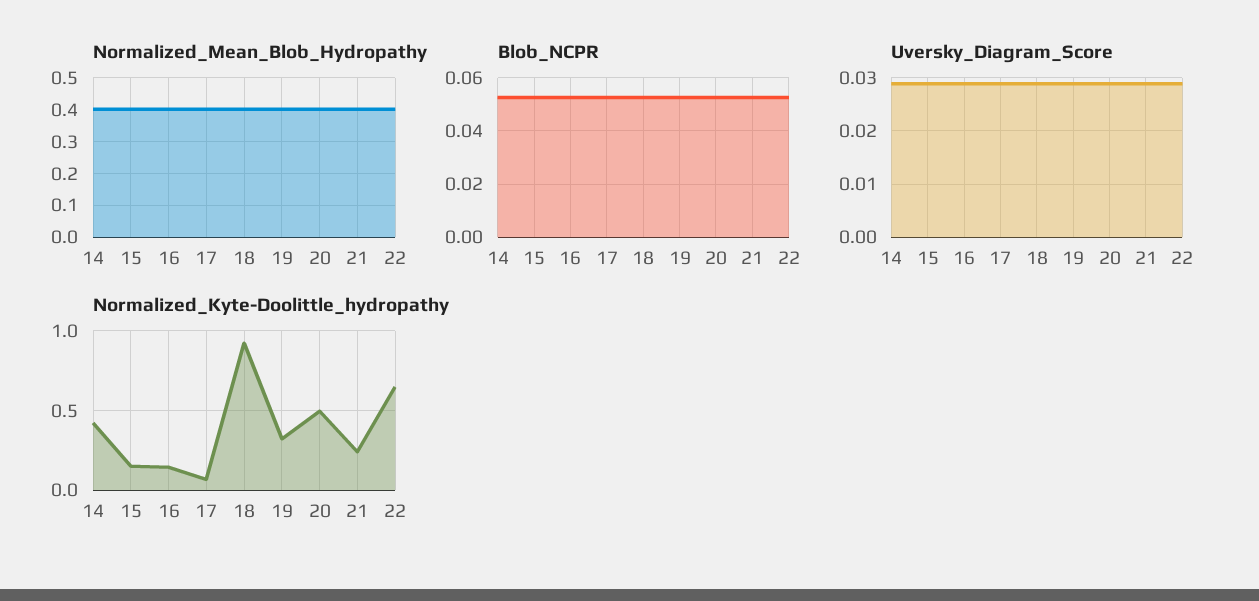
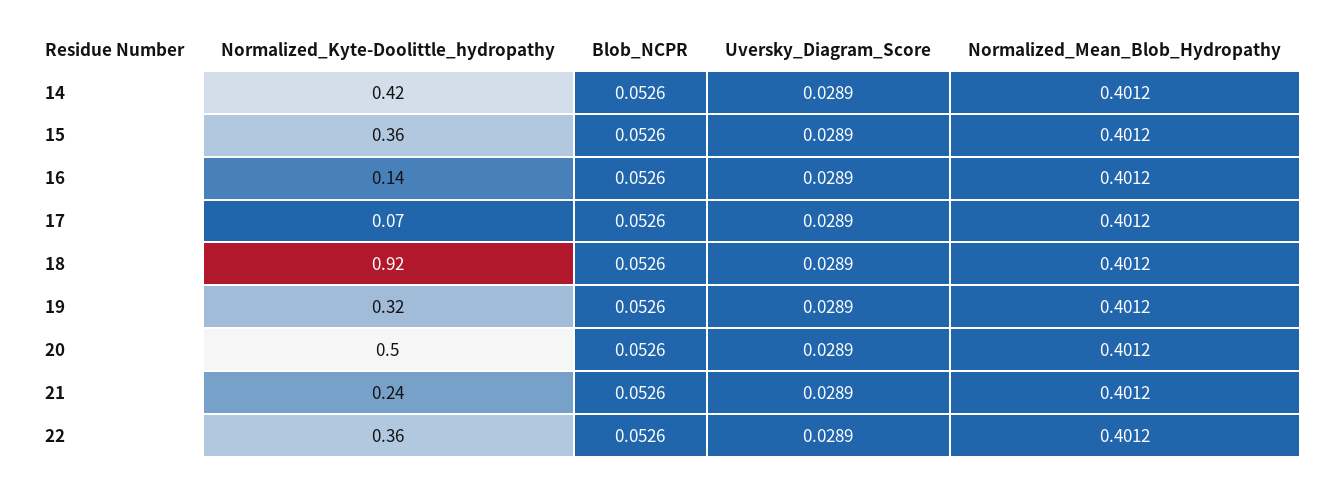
  {
    "Normalized_Mean_Blob_Hydropathy": {
      "14": 0.4012,
      "15": 0.4012,
      "16": 0.4012,
      "17": 0.4012,
      "18": 0.4012,
      "19": 0.4012,
      "20": 0.4012,
      "21": 0.4012,
      "22": 0.4012
    },
    "Blob_NCPR": {
      "14": 0.0526,
      "15": 0.0526,
      "16": 0.0526,
      "17": 0.0526,
      "18": 0.0526,
      "19": 0.0526,
      "20": 0.0526,
      "21": 0.0526,
      "22": 0.0526
    },
    "Uversky_Diagram_Score": {
      "14": 0.0289,
      "15": 0.0289,
      "16": 0.0289,
      "17": 0.0289,
      "18": 0.0289,
      "19": 0.0289,
      "20": 0.0289,
      "21": 0.0289,
      "22": 0.0289
    },
    "Normalized_Kyte-Doolittle_hydropathy": {
      "14": 0.42,
-     "15": 0.15,
+     "15": 0.36,
      "16": 0.14,
      "17": 0.07,
      "18": 0.92,
      "19": 0.32,
      "20": 0.5,
      "21": 0.24,
-     "22": 0.65
+     "22": 0.36
    }
  }

